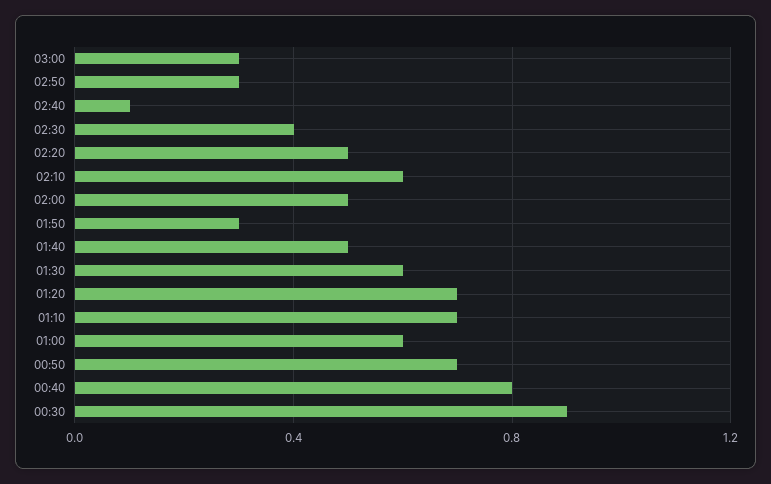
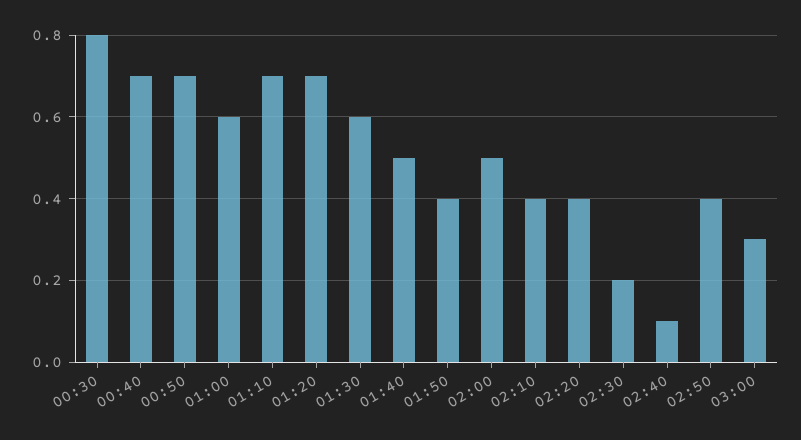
  {
    "03:00": 0.3,
-   "02:50": 0.3,
+   "02:50": 0.4,
    "02:40": 0.1,
-   "02:30": 0.4,
+   "02:30": 0.2,
-   "02:20": 0.5,
+   "02:20": 0.4,
-   "02:10": 0.6,
+   "02:10": 0.4,
    "02:00": 0.5,
-   "01:50": 0.3,
+   "01:50": 0.4,
    "01:40": 0.5,
    "01:30": 0.6,
    "01:20": 0.7,
    "01:10": 0.7,
    "01:00": 0.6,
    "00:50": 0.7,
-   "00:40": 0.8,
+   "00:40": 0.7,
-   "00:30": 0.9
+   "00:30": 0.8
  }

